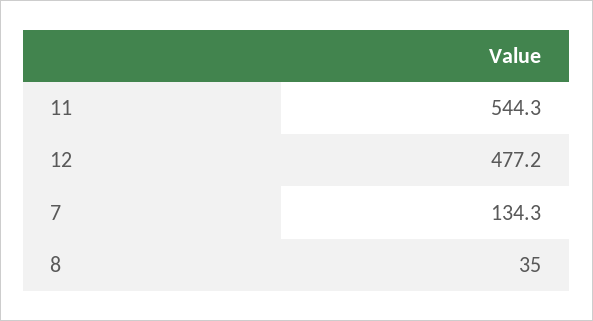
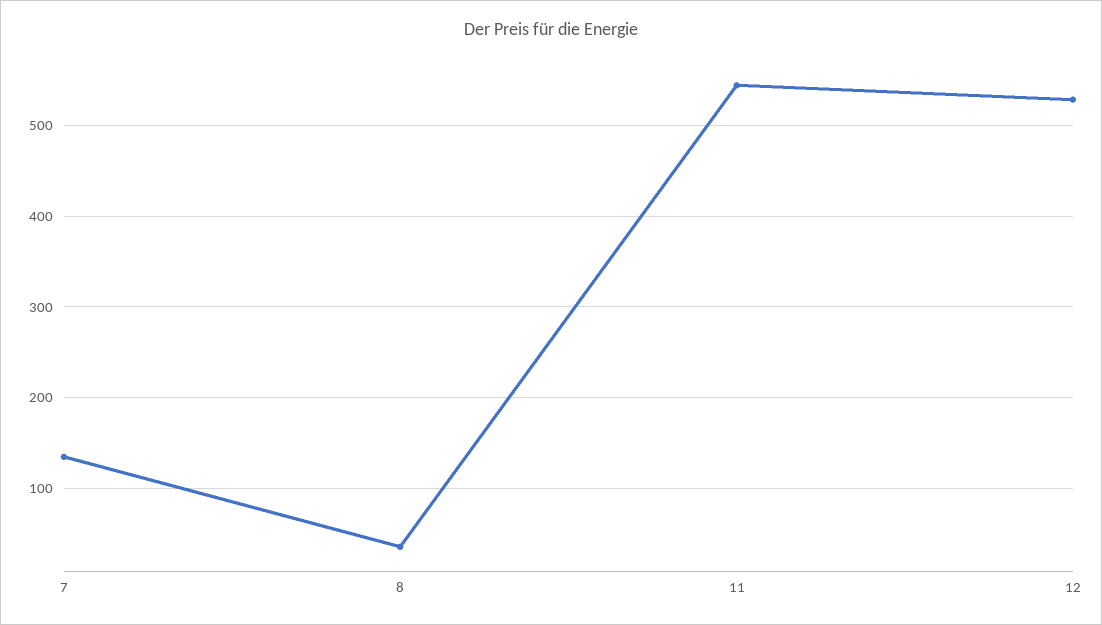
  {
    "11": 544.3,
-   "12": 477.2,
+   "12": 530,
    "7": 134.3,
    "8": 35
  }

